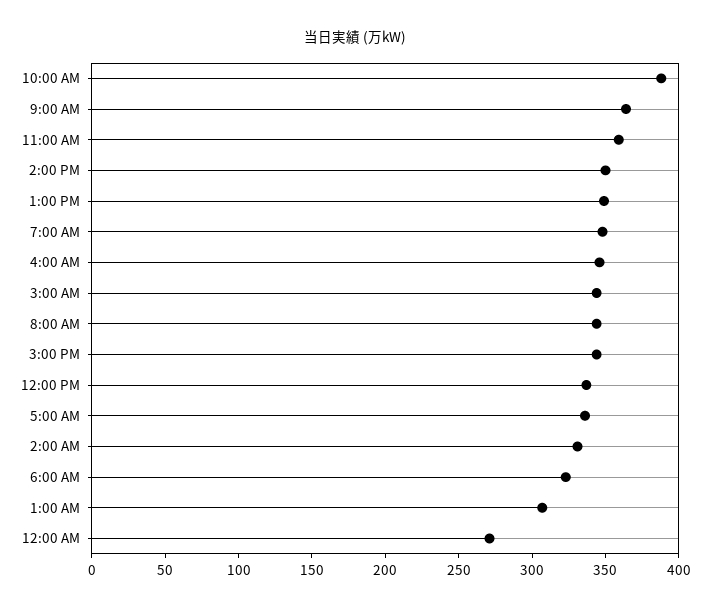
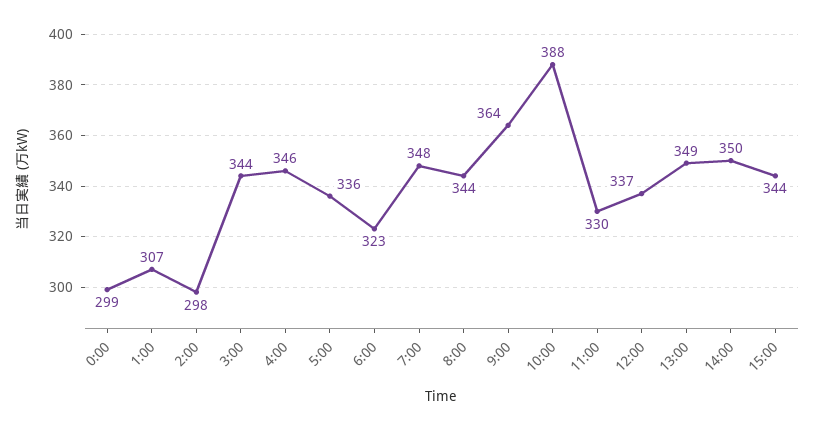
  {
    "10:00 AM": 388,
    "9:00 AM": 364,
-   "11:00 AM": 360,
+   "11:00 AM": 330,
    "2:00 PM": 350,
    "1:00 PM": 349,
    "7:00 AM": 348,
    "4:00 AM": 346,
    "3:00 AM": 344,
    "8:00 AM": 344,
    "3:00 PM": 344,
    "12:00 PM": 337,
    "5:00 AM": 336,
-   "2:00 AM": 330,
+   "2:00 AM": 298,
    "6:00 AM": 323,
    "1:00 AM": 307,
-   "12:00 AM": 270
+   "12:00 AM": 299
  }

